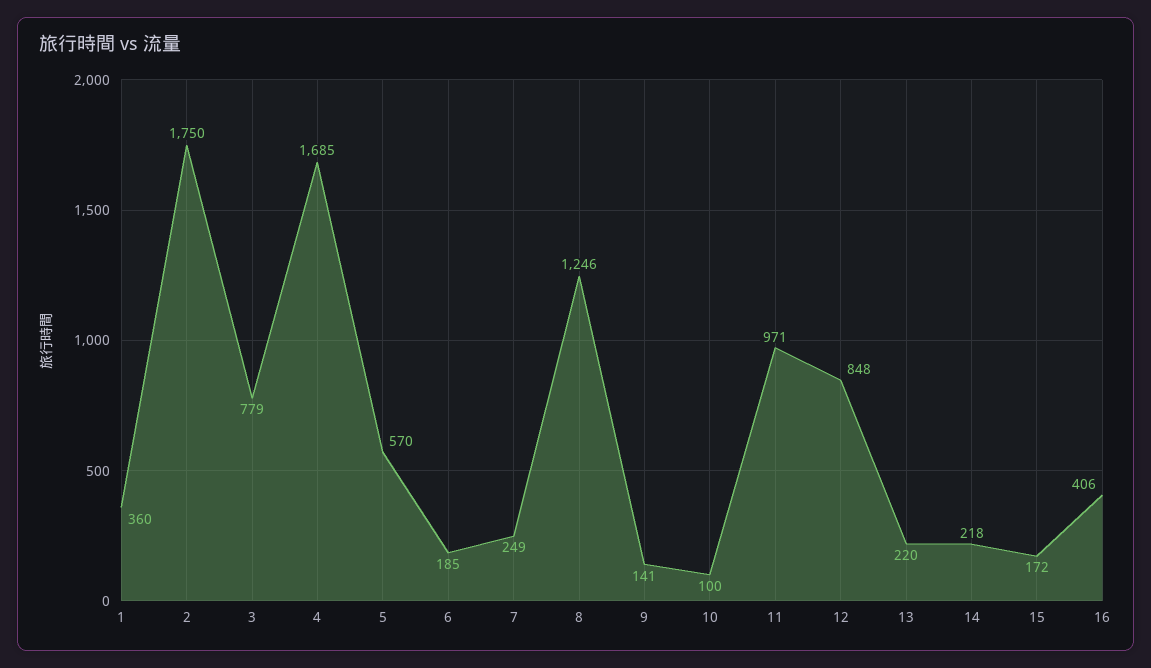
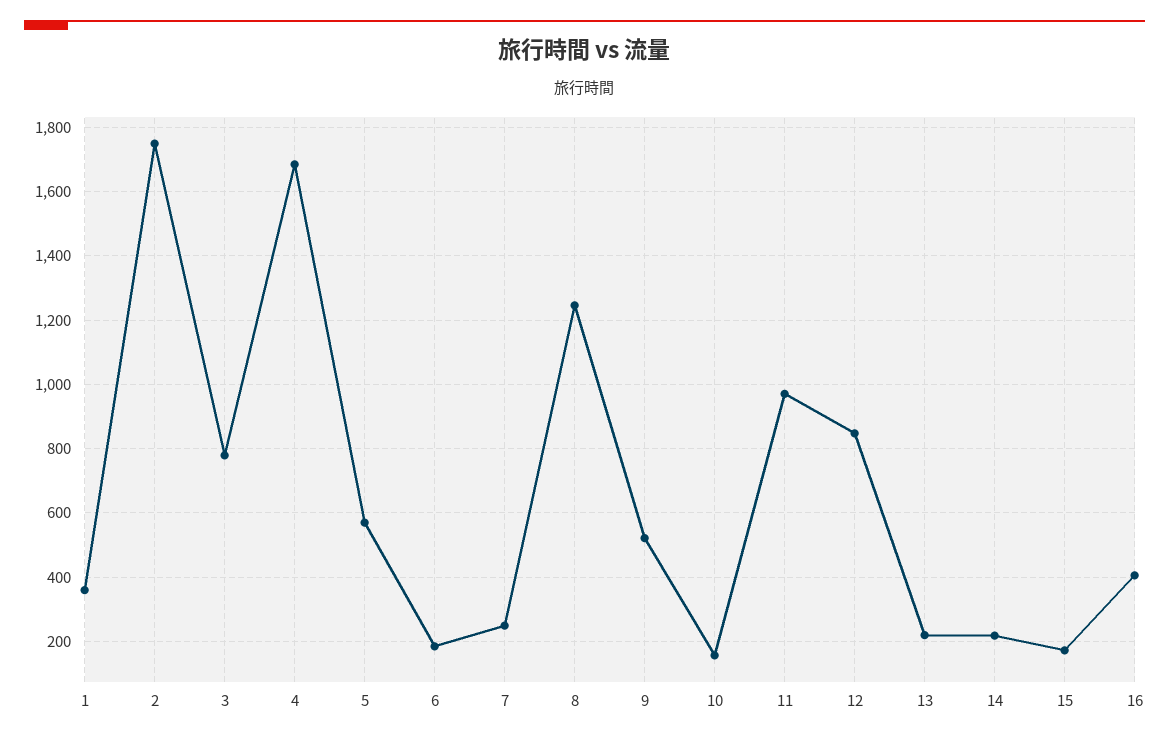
  {
    "1": 360,
    "2": 1750,
    "3": 779,
    "4": 1685,
    "5": 570,
    "6": 185,
    "7": 249,
    "8": 1246,
-   "9": 141,
+   "9": 520,
-   "10": 100,
+   "10": 160,
    "11": 971,
    "12": 848,
    "13": 220,
    "14": 218,
    "15": 172,
    "16": 406
  }

